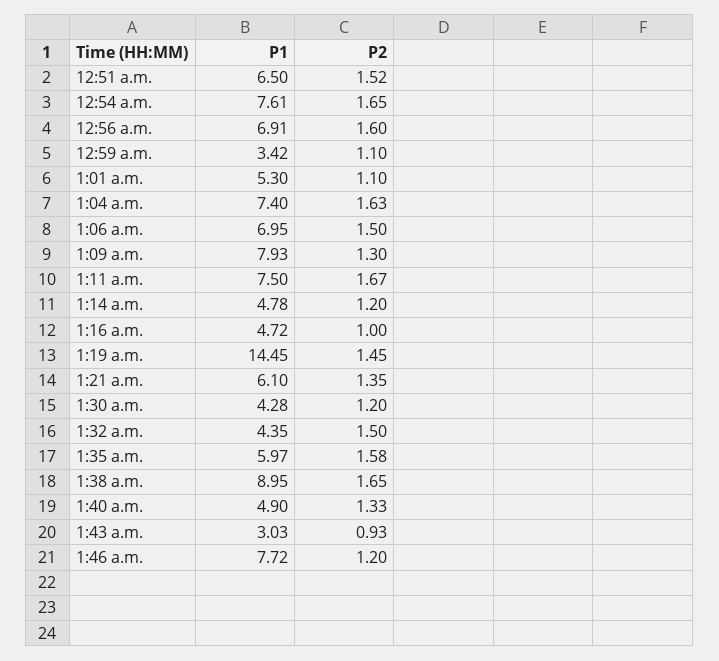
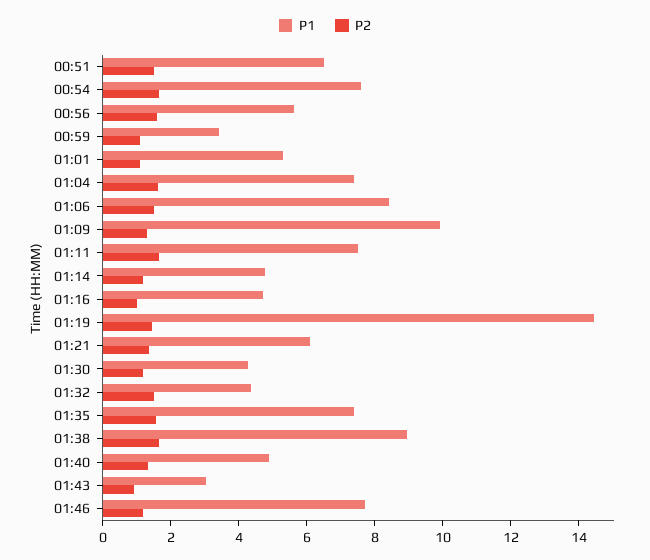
  {
    "P1": {
      "12:51 a.m.": 6.5,
      "12:54 a.m.": 7.61,
-     "12:56 a.m.": 6.91,
+     "12:56 a.m.": 5.5,
      "12:59 a.m.": 3.42,
      "1:01 a.m.": 5.3,
      "1:04 a.m.": 7.4,
-     "1:06 a.m.": 6.95,
+     "1:06 a.m.": 8.5,
-     "1:09 a.m.": 7.93,
+     "1:09 a.m.": 10,
      "1:11 a.m.": 7.5,
      "1:14 a.m.": 4.78,
      "1:16 a.m.": 4.72,
      "1:19 a.m.": 14.45,
      "1:21 a.m.": 6.1,
      "1:30 a.m.": 4.28,
      "1:32 a.m.": 4.35,
-     "1:35 a.m.": 5.97,
+     "1:35 a.m.": 7.5,
      "1:38 a.m.": 8.95,
      "1:40 a.m.": 4.9,
      "1:43 a.m.": 3.03,
      "1:46 a.m.": 7.72
    },
    "P2": {
      "12:51 a.m.": 1.52,
      "12:54 a.m.": 1.65,
      "12:56 a.m.": 1.6,
      "12:59 a.m.": 1.1,
      "1:01 a.m.": 1.1,
      "1:04 a.m.": 1.63,
      "1:06 a.m.": 1.5,
      "1:09 a.m.": 1.3,
      "1:11 a.m.": 1.67,
      "1:14 a.m.": 1.2,
      "1:16 a.m.": 1,
      "1:19 a.m.": 1.45,
      "1:21 a.m.": 1.35,
      "1:30 a.m.": 1.2,
      "1:32 a.m.": 1.5,
      "1:35 a.m.": 1.58,
      "1:38 a.m.": 1.65,
      "1:40 a.m.": 1.33,
      "1:43 a.m.": 0.93,
      "1:46 a.m.": 1.2
    }
  }

